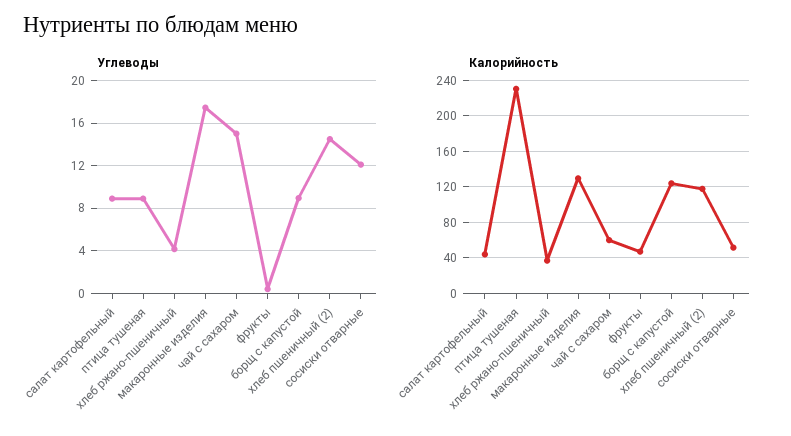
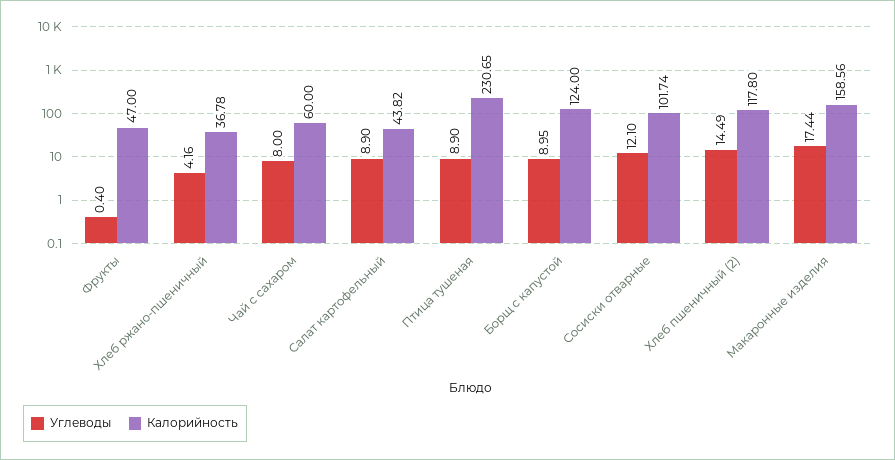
  {
    "Углеводы": {
      "салат картофельный": 8.9,
      "птица тушеная": 8.9,
      "хлеб ржано-пшеничный": 4.16,
      "макаронные изделия": 17.44,
-     "чай с сахаром": 15,
+     "чай с сахаром": 8,
      "фрукты": 0.4,
      "борщ с капустой": 8.95,
      "хлеб пшеничный (2)": 14.49,
      "сосиски отварные": 12.1
    },
    "Калорийность": {
      "салат картофельный": 43.82,
      "птица тушеная": 230.65,
      "хлеб ржано-пшеничный": 36.78,
-     "макаронные изделия": 130,
+     "макаронные изделия": 158.56,
      "чай с сахаром": 60,
      "фрукты": 47,
      "борщ с капустой": 124,
      "хлеб пшеничный (2)": 117.8,
-     "сосиски отварные": 50
+     "сосиски отварные": 101.74
    }
  }

